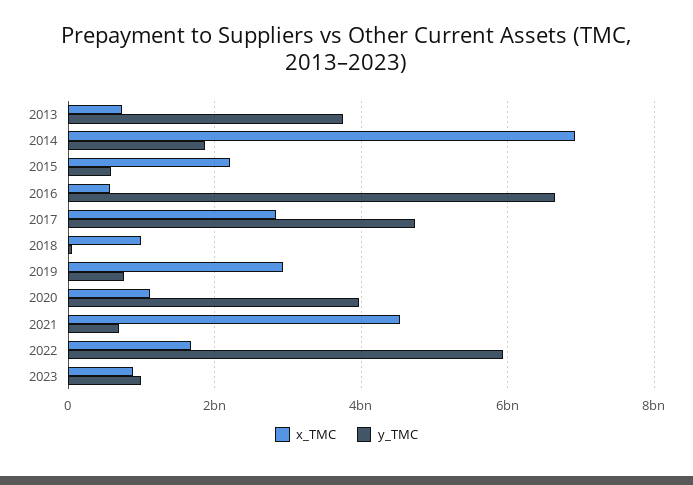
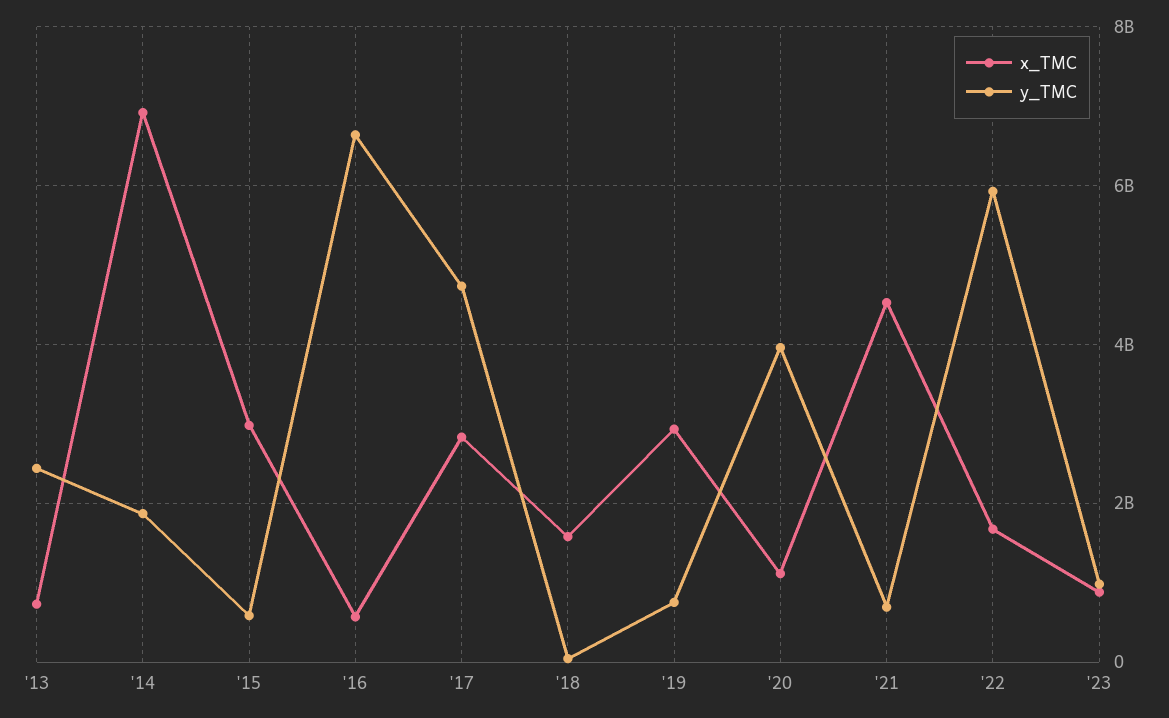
  {
    "x_TMC": {
      "2013": 800000000,
      "2014": 7000000000,
-     "2015": 2200000000,
+     "2015": 3000000000,
      "2016": 600000000,
      "2017": 2800000000,
-     "2018": 1000000000,
+     "2018": 1600000000,
      "2019": 3000000000,
      "2020": 1200000000,
      "2021": 4600000000,
      "2022": 1600000000,
      "2023": 800000000
    },
    "y_TMC": {
-     "2013": 3800000000,
+     "2013": 2400000000,
      "2014": 1800000000,
      "2015": 600000000,
      "2016": 6600000000,
      "2017": 4800000000,
      "2018": 0,
      "2019": 800000000,
      "2020": 4000000000,
      "2021": 600000000,
      "2022": 6000000000,
      "2023": 1000000000
    }
  }

